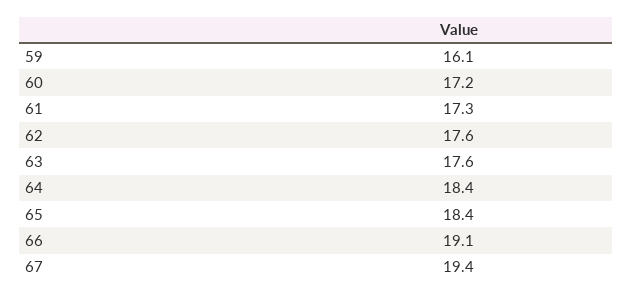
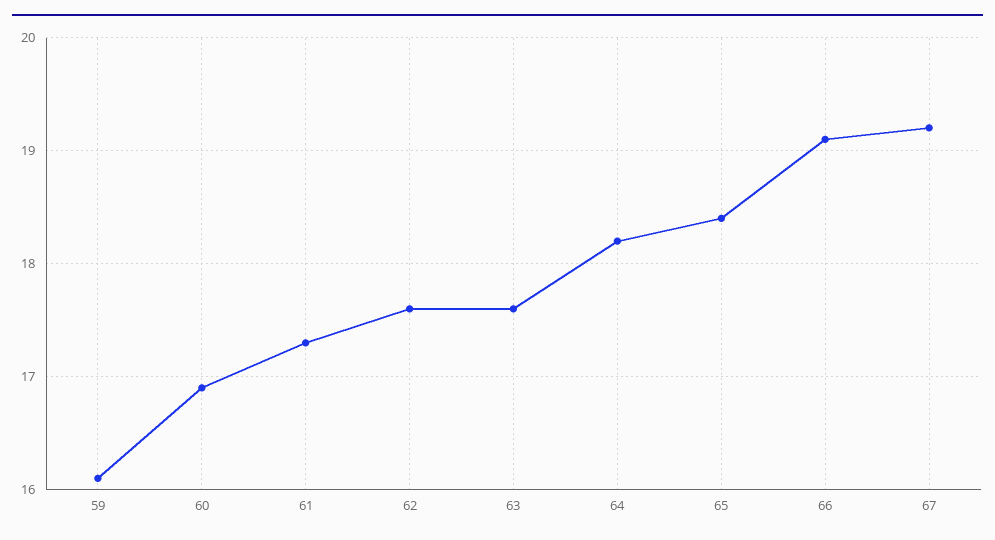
  {
    "59": 16.1,
-   "60": 17.2,
+   "60": 16.9,
    "61": 17.3,
    "62": 17.6,
    "63": 17.6,
-   "64": 18.4,
+   "64": 18.2,
    "65": 18.4,
    "66": 19.1,
-   "67": 19.4
+   "67": 19.2
  }

